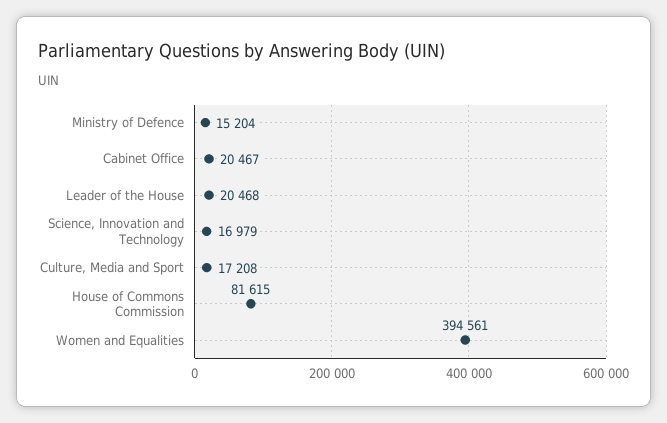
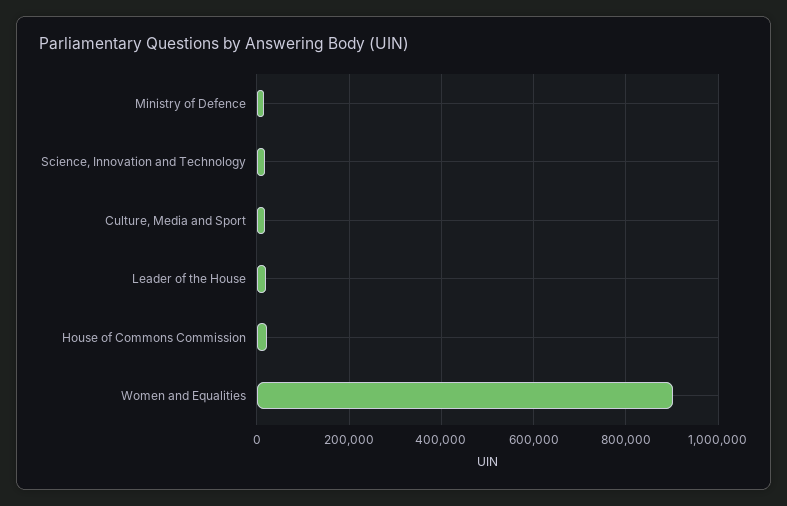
  {
    "Ministry of Defence": 15204,
-   "Cabinet Office": 20467,
    "Leader of the House": 20468,
    "Science, Innovation and Technology": 16979,
    "Culture, Media and Sport": 17208,
-   "House of Commons Commission": 81615,
+   "House of Commons Commission": 20000,
-   "Women and Equalities": 394561
+   "Women and Equalities": 900000
  }

